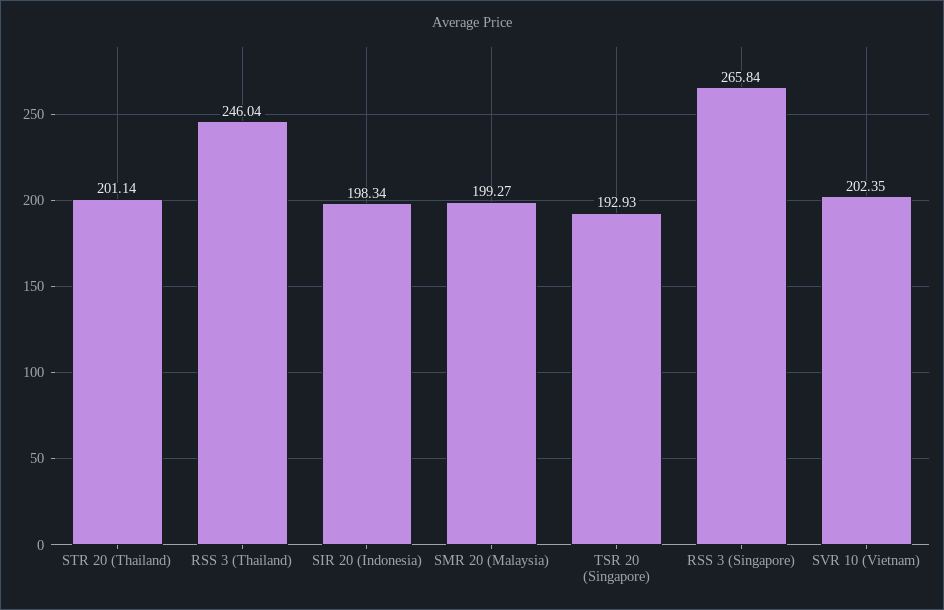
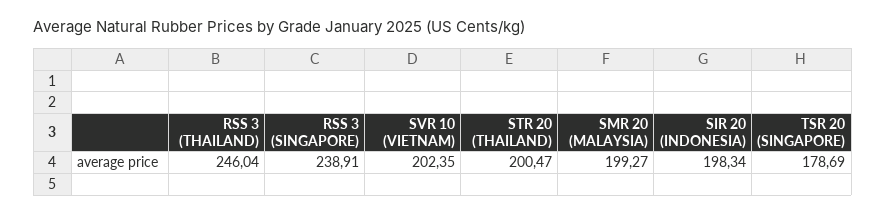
  {
-   "STR 20 (Thailand)": 201.14,
+   "STR 20 (Thailand)": 200.47,
    "RSS 3 (Thailand)": 246.04,
    "SIR 20 (Indonesia)": 198.34,
    "SMR 20 (Malaysia)": 199.27,
-   "TSR 20 (Singapore)": 192.93,
+   "TSR 20 (Singapore)": 178.69,
-   "RSS 3 (Singapore)": 265.84,
+   "RSS 3 (Singapore)": 238.91,
    "SVR 10 (Vietnam)": 202.35
  }

